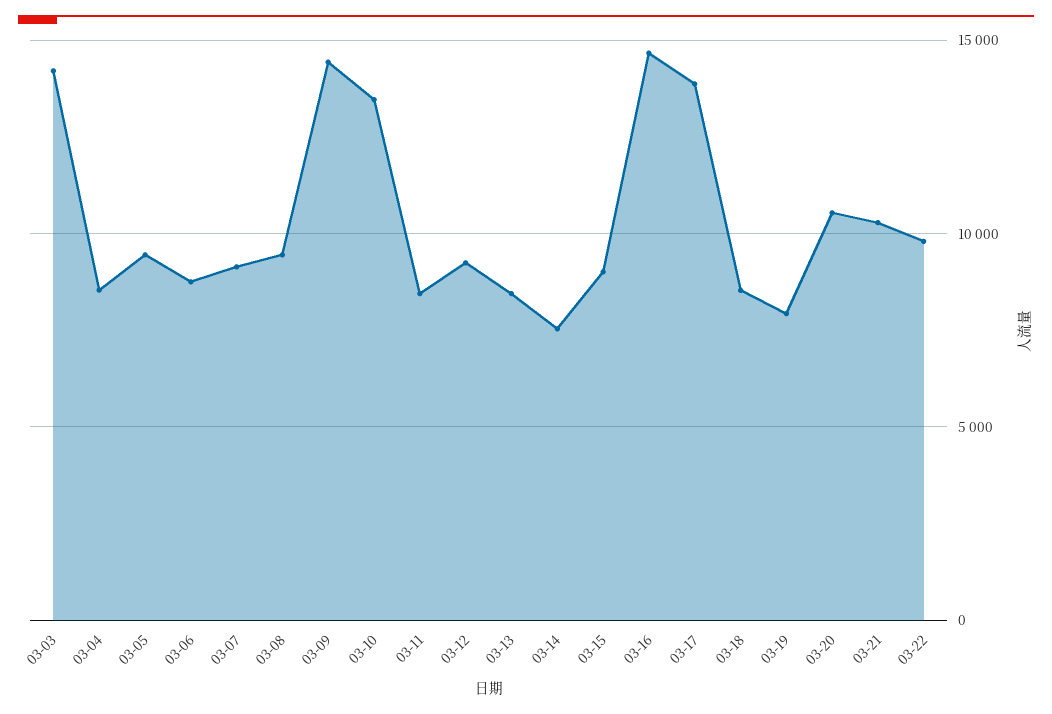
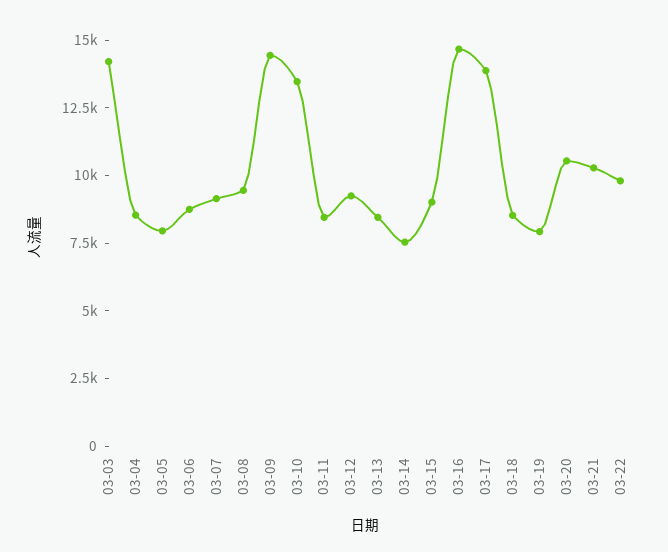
  {
    "03-03": 14000,
    "03-04": 8500,
-   "03-05": 9500,
+   "03-05": 8000,
    "03-06": 9000,
    "03-07": 9000,
    "03-08": 9500,
    "03-09": 14500,
    "03-10": 13500,
    "03-11": 8500,
    "03-12": 9000,
    "03-13": 8500,
    "03-14": 7500,
    "03-15": 9000,
    "03-16": 14500,
    "03-17": 14000,
    "03-18": 8500,
    "03-19": 8000,
    "03-20": 10500,
    "03-21": 10500,
    "03-22": 10000
  }

